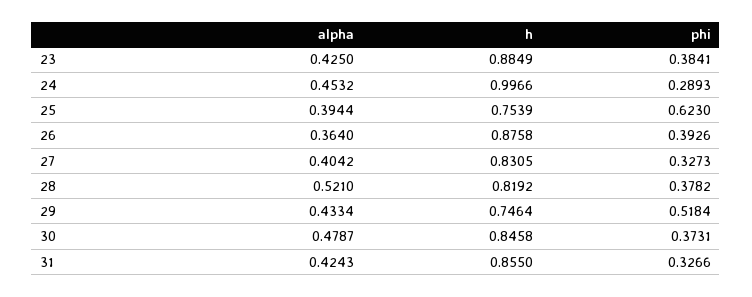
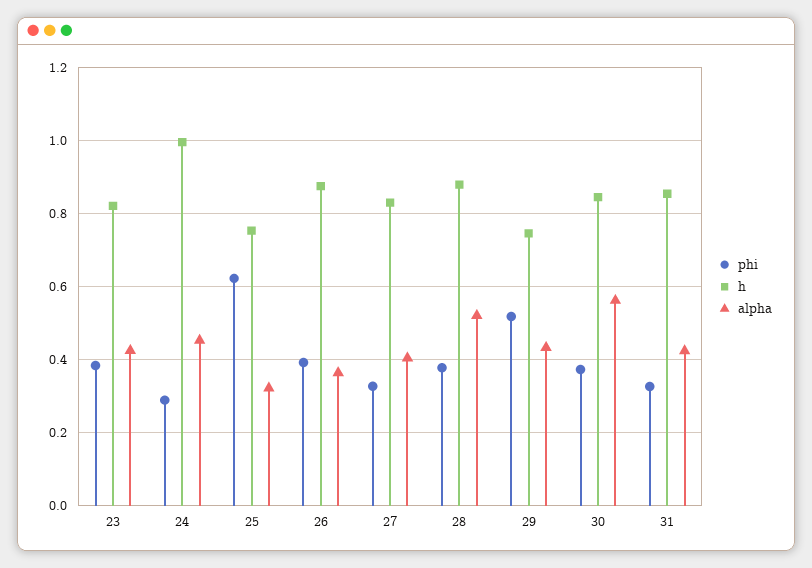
  {
    "alpha": {
      "23": 0.425,
      "24": 0.4532,
-     "25": 0.3944,
+     "25": 0.32,
      "26": 0.364,
      "27": 0.4042,
      "28": 0.521,
      "29": 0.4334,
-     "30": 0.4787,
+     "30": 0.56,
      "31": 0.4243
    },
    "h": {
-     "23": 0.8849,
+     "23": 0.82,
      "24": 0.9966,
      "25": 0.7539,
      "26": 0.8758,
      "27": 0.8305,
-     "28": 0.8192,
+     "28": 0.88,
      "29": 0.7464,
      "30": 0.8458,
      "31": 0.855
    },
    "phi": {
      "23": 0.3841,
      "24": 0.2893,
      "25": 0.623,
      "26": 0.3926,
      "27": 0.3273,
      "28": 0.3782,
      "29": 0.5184,
      "30": 0.3731,
      "31": 0.3266
    }
  }

